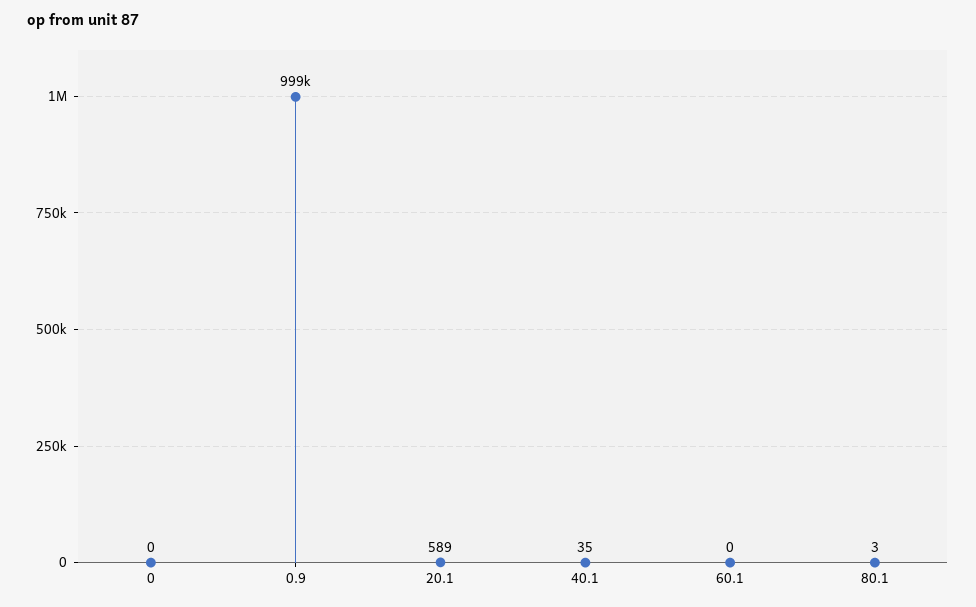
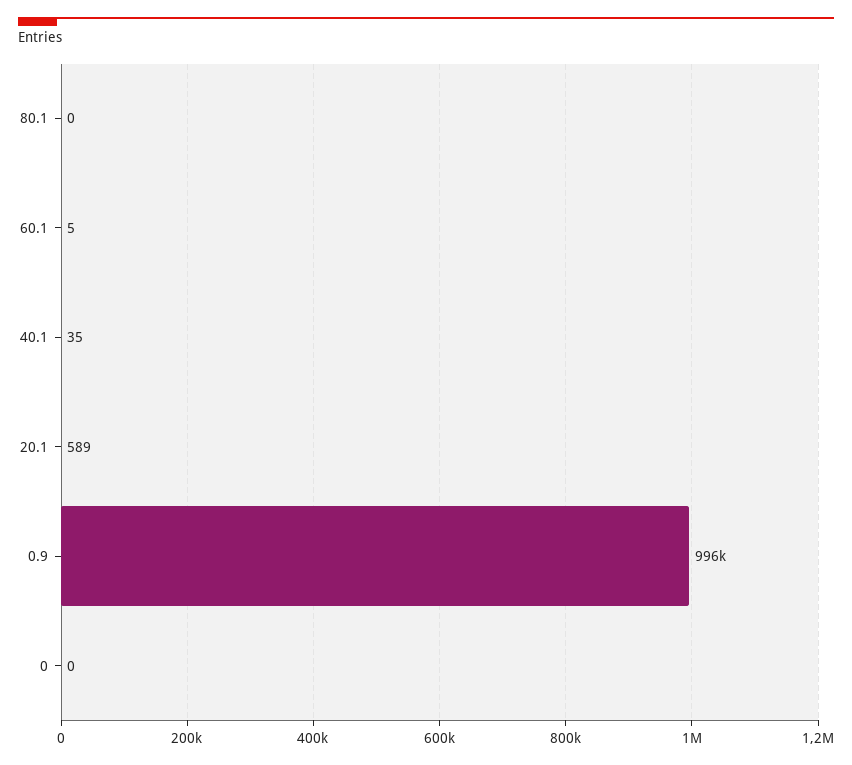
  {
    "0": 0,
-   "0.9": 999000,
+   "0.9": 996000,
    "20.1": 589,
    "40.1": 35,
-   "60.1": 0,
+   "60.1": 5,
-   "80.1": 3
+   "80.1": 0
  }

